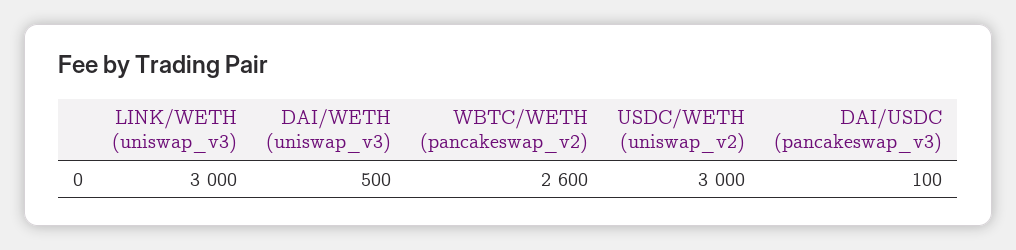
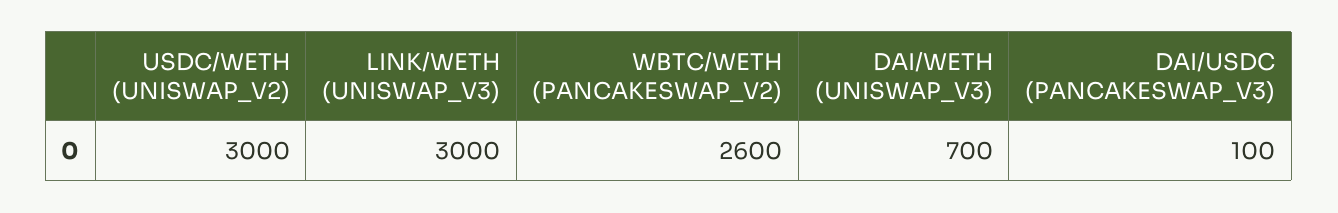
  {
    "LINK/WETH (uniswap_v3)": 3000,
-   "DAI/WETH (uniswap_v3)": 500,
+   "DAI/WETH (uniswap_v3)": 700,
    "WBTC/WETH (pancakeswap_v2)": 2600,
    "USDC/WETH (uniswap_v2)": 3000,
    "DAI/USDC (pancakeswap_v3)": 100
  }

